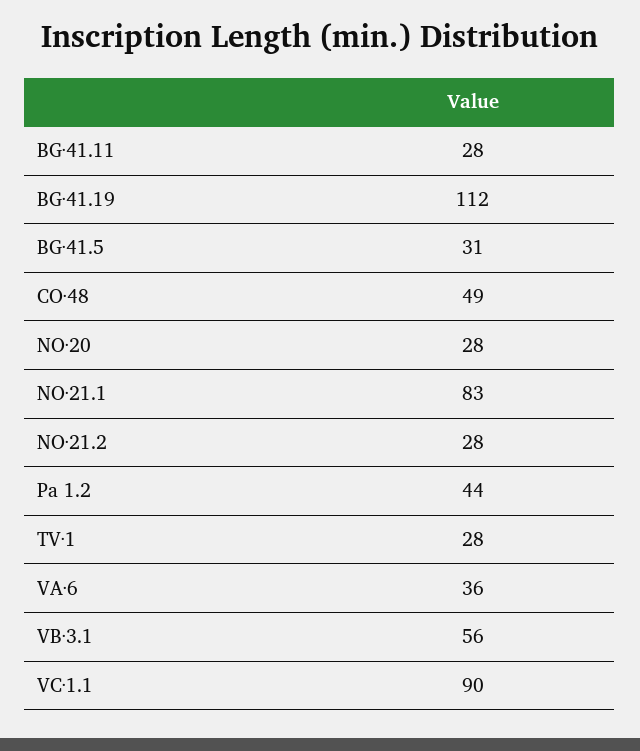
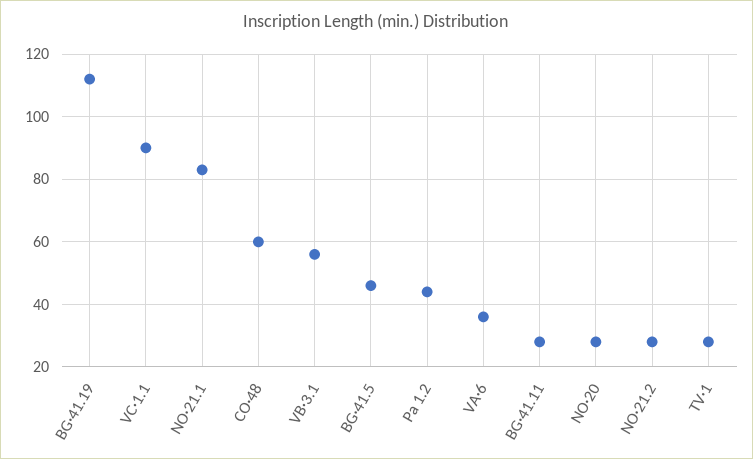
  {
    "BG·41.11": 28,
    "BG·41.19": 112,
-   "BG·41.5": 31,
+   "BG·41.5": 45,
-   "CO·48": 49,
+   "CO·48": 60,
    "NO·20": 28,
    "NO·21.1": 83,
    "NO·21.2": 28,
    "Pa 1.2": 44,
    "TV·1": 28,
    "VA·6": 36,
    "VB·3.1": 56,
    "VC·1.1": 90
  }

